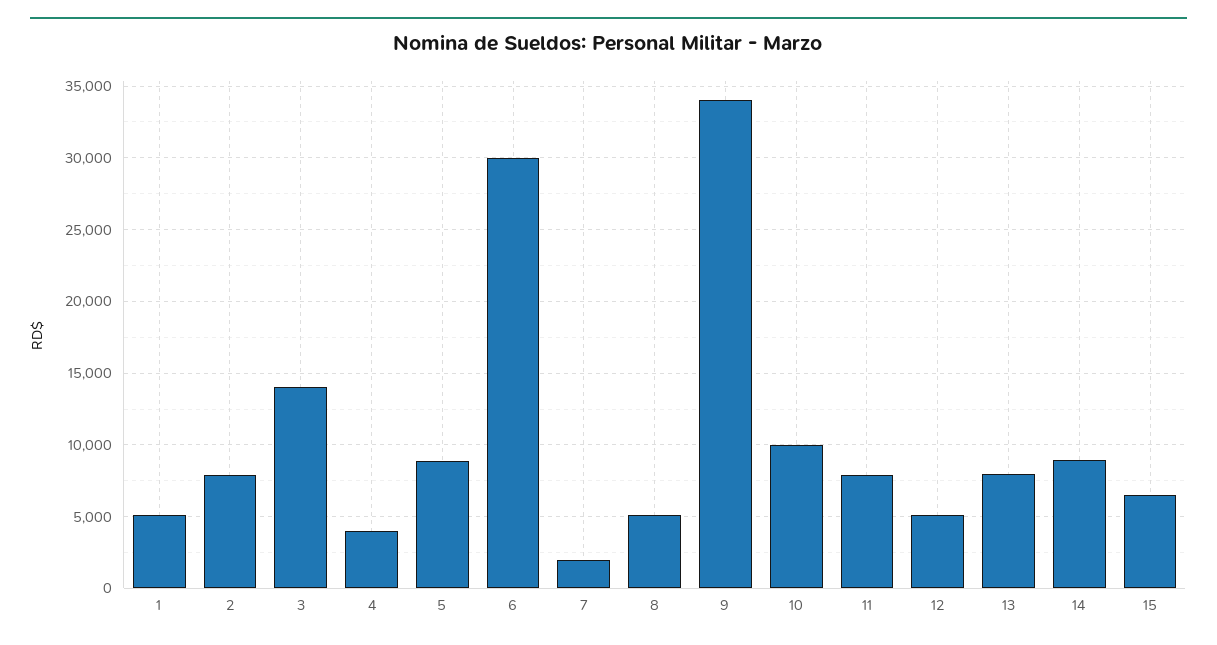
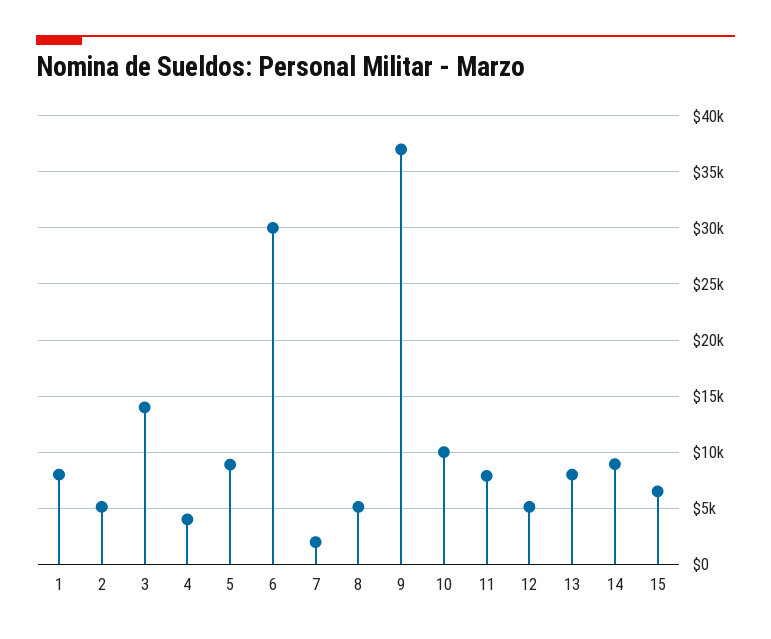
  {
-   "1": 5000,
+   "1": 8000,
-   "2": 8000,
+   "2": 5000,
    "3": 14000,
    "4": 4000,
    "5": 9000,
    "6": 30000,
    "7": 2000,
    "8": 5000,
-   "9": 34000,
+   "9": 37000,
    "10": 10000,
    "11": 8000,
    "12": 5000,
    "13": 8000,
    "14": 9000,
    "15": 6500
  }

